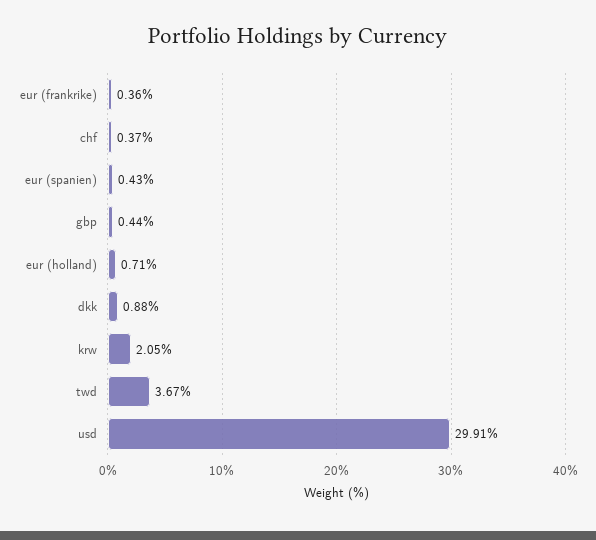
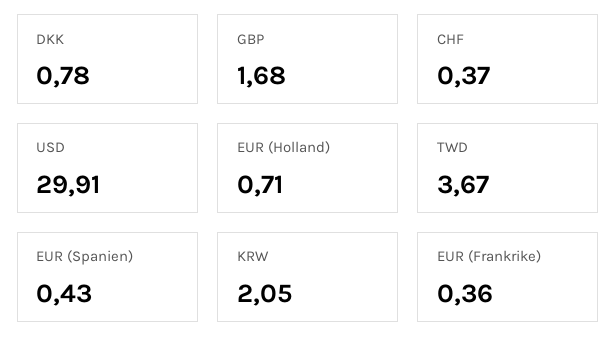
  {
    "eur (frankrike)": 0.36,
    "chf": 0.37,
    "eur (spanien)": 0.43,
-   "gbp": 0.44,
+   "gbp": 1.68,
    "eur (holland)": 0.71,
-   "dkk": 0.88,
+   "dkk": 0.78,
    "krw": 2.05,
    "twd": 3.67,
    "usd": 29.91
  }

